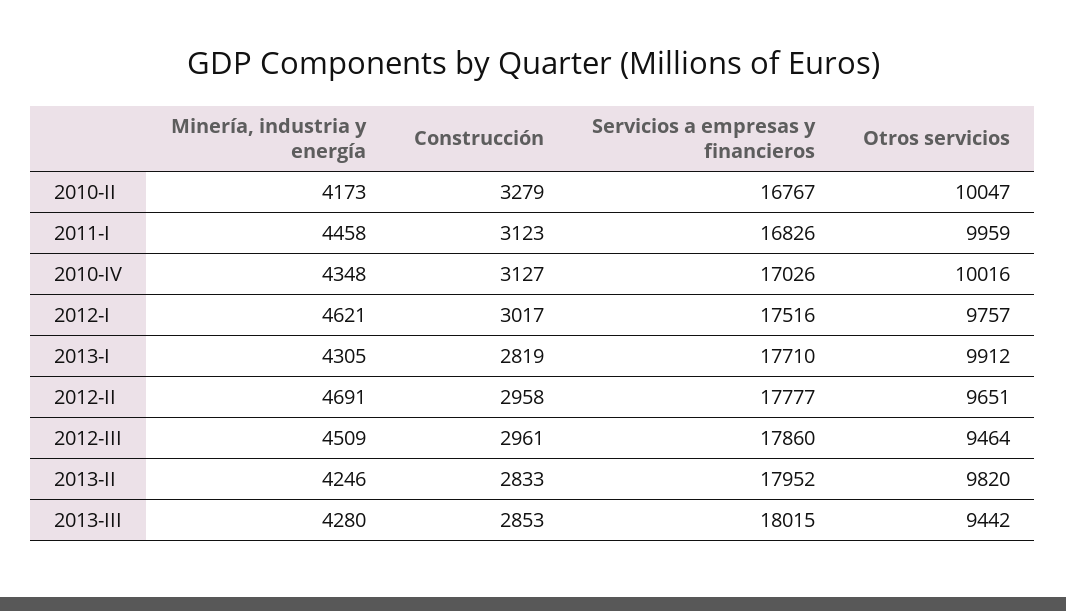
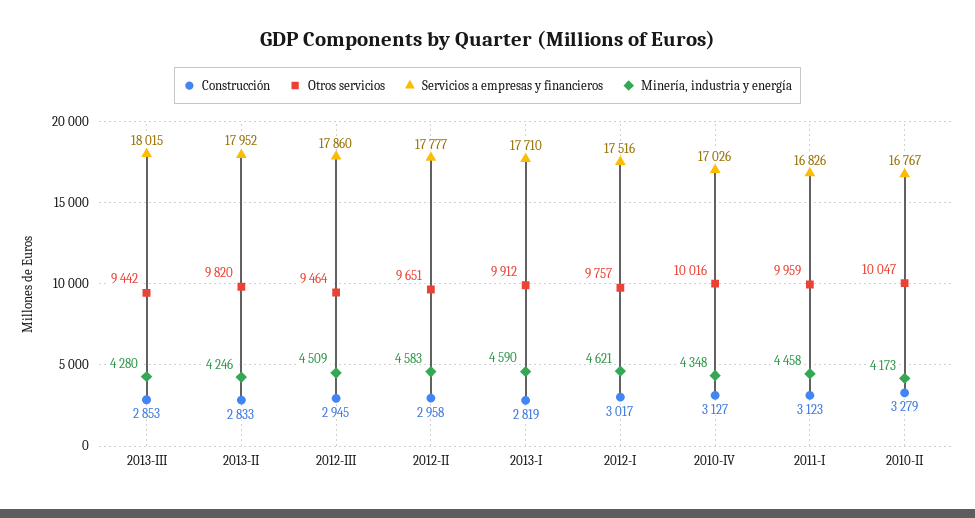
  {
    "Minería, industria y energía": {
      "2010-II": 4173,
      "2011-I": 4458,
      "2010-IV": 4348,
      "2012-I": 4621,
-     "2013-I": 4305,
+     "2013-I": 4590,
-     "2012-II": 4691,
+     "2012-II": 4583,
      "2012-III": 4509,
      "2013-II": 4246,
      "2013-III": 4280
    },
    "Construcción": {
      "2010-II": 3279,
      "2011-I": 3123,
      "2010-IV": 3127,
      "2012-I": 3017,
      "2013-I": 2819,
      "2012-II": 2958,
-     "2012-III": 2961,
+     "2012-III": 2945,
      "2013-II": 2833,
      "2013-III": 2853
    },
    "Servicios a empresas y financieros": {
      "2010-II": 16767,
      "2011-I": 16826,
      "2010-IV": 17026,
      "2012-I": 17516,
      "2013-I": 17710,
      "2012-II": 17777,
      "2012-III": 17860,
      "2013-II": 17952,
      "2013-III": 18015
    },
    "Otros servicios": {
      "2010-II": 10047,
      "2011-I": 9959,
      "2010-IV": 10016,
      "2012-I": 9757,
      "2013-I": 9912,
      "2012-II": 9651,
      "2012-III": 9464,
      "2013-II": 9820,
      "2013-III": 9442
    }
  }

